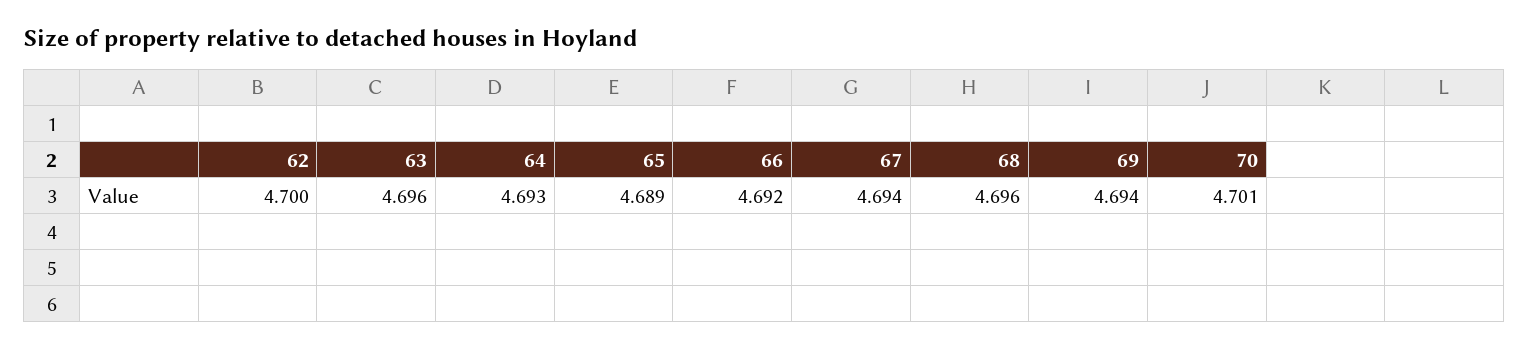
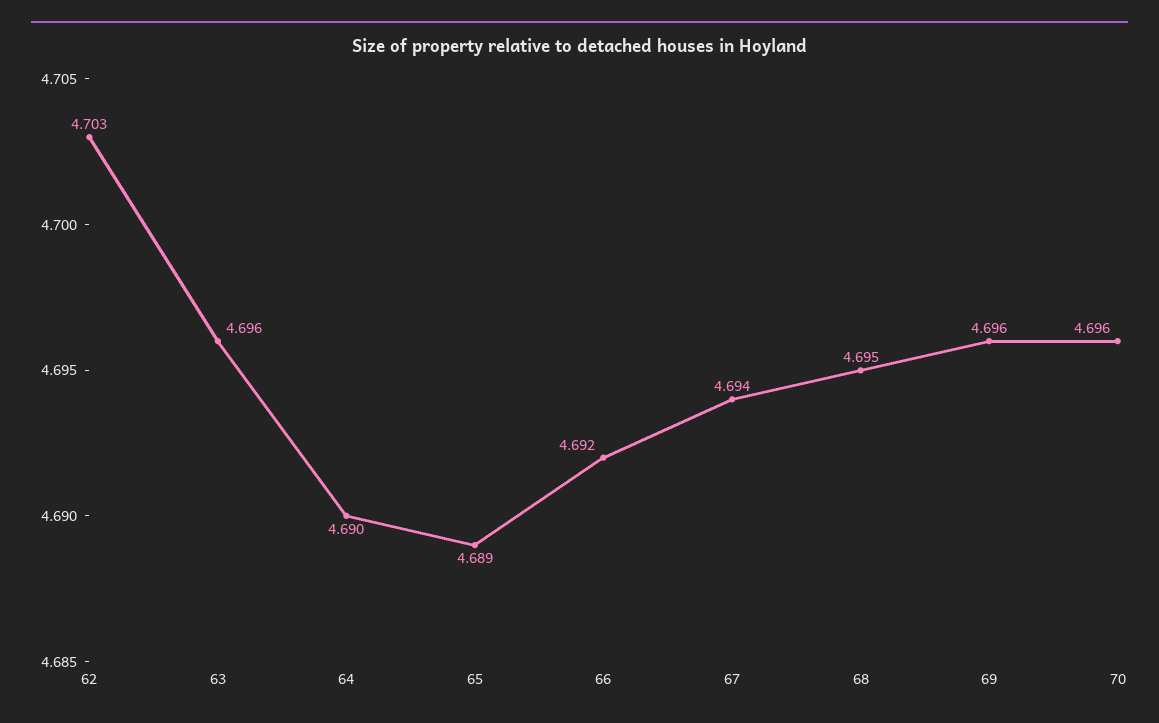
  {
-   "62": 4.7,
+   "62": 4.703,
    "63": 4.696,
-   "64": 4.693,
+   "64": 4.69,
    "65": 4.689,
    "66": 4.692,
    "67": 4.694,
-   "68": 4.696,
+   "68": 4.695,
-   "69": 4.694,
+   "69": 4.696,
-   "70": 4.701
+   "70": 4.696
  }

